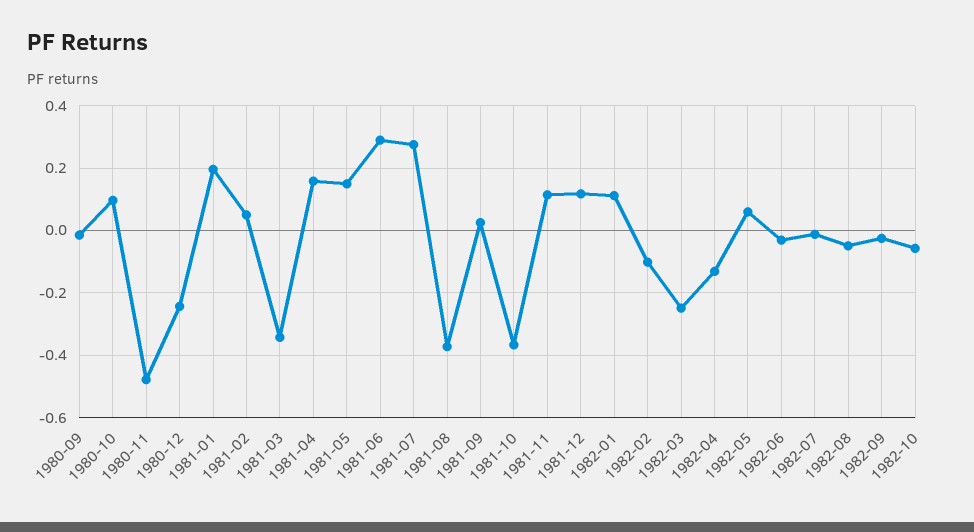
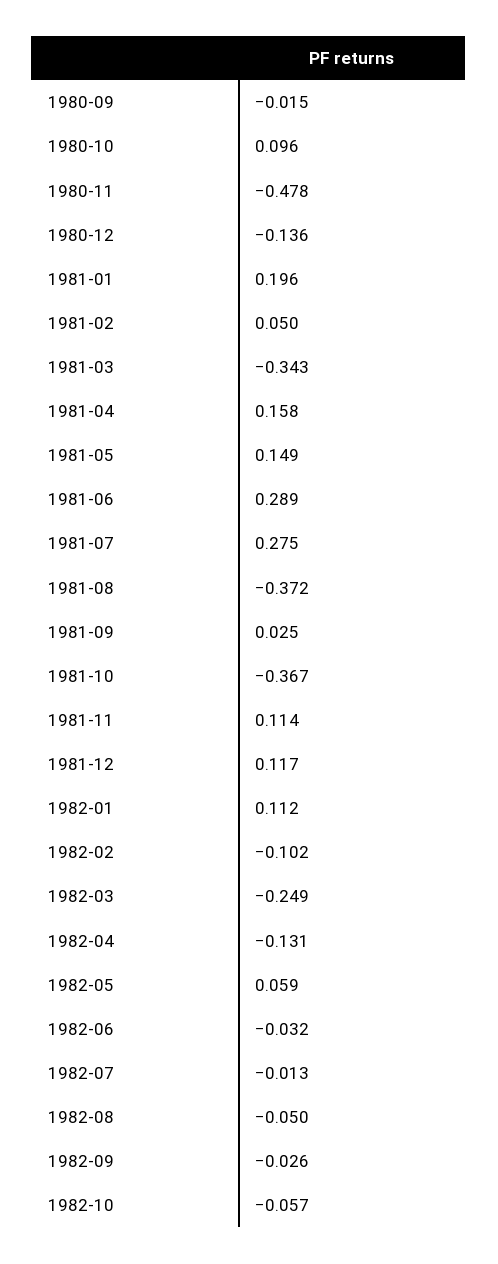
  {
    "1980-09": -0.015,
    "1980-10": 0.096,
    "1980-11": -0.478,
-   "1980-12": -0.24,
+   "1980-12": -0.136,
    "1981-01": 0.196,
    "1981-02": 0.05,
    "1981-03": -0.343,
    "1981-04": 0.158,
    "1981-05": 0.149,
    "1981-06": 0.289,
    "1981-07": 0.275,
    "1981-08": -0.372,
    "1981-09": 0.025,
    "1981-10": -0.367,
    "1981-11": 0.114,
    "1981-12": 0.117,
    "1982-01": 0.112,
    "1982-02": -0.102,
    "1982-03": -0.249,
    "1982-04": -0.131,
    "1982-05": 0.059,
    "1982-06": -0.032,
    "1982-07": -0.013,
    "1982-08": -0.05,
    "1982-09": -0.026,
    "1982-10": -0.057
  }

